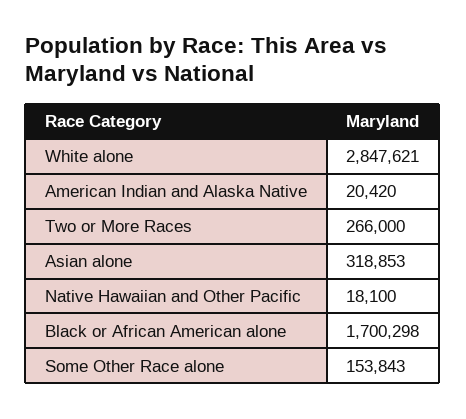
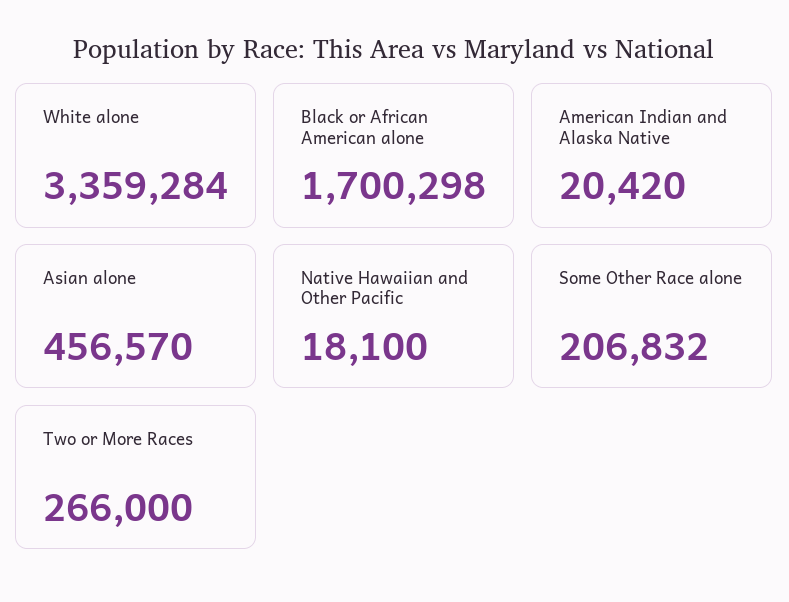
  {
-   "White alone": 2847621,
+   "White alone": 3359284,
    "American Indian and Alaska Native": 20420,
    "Two or More Races": 266000,
-   "Asian alone": 318853,
+   "Asian alone": 456570,
    "Native Hawaiian and Other Pacific": 18100,
    "Black or African American alone": 1700298,
-   "Some Other Race alone": 153843
+   "Some Other Race alone": 206832
  }

